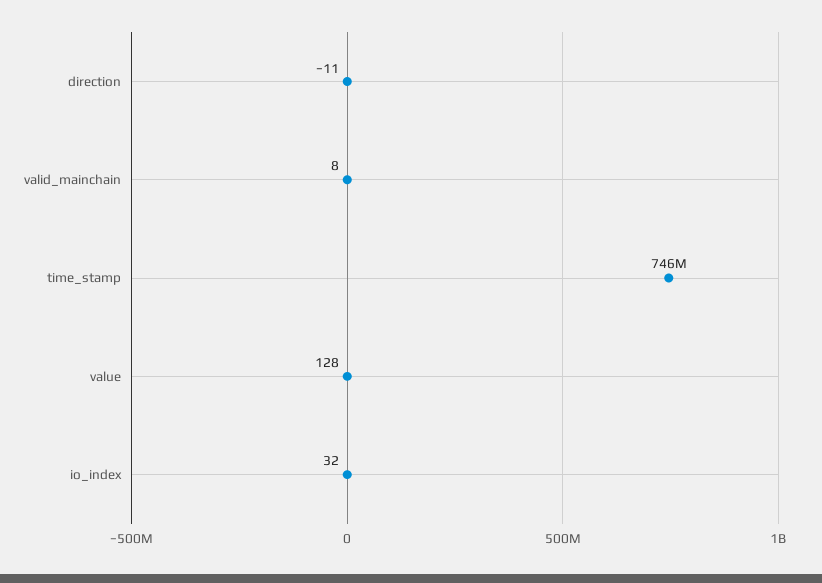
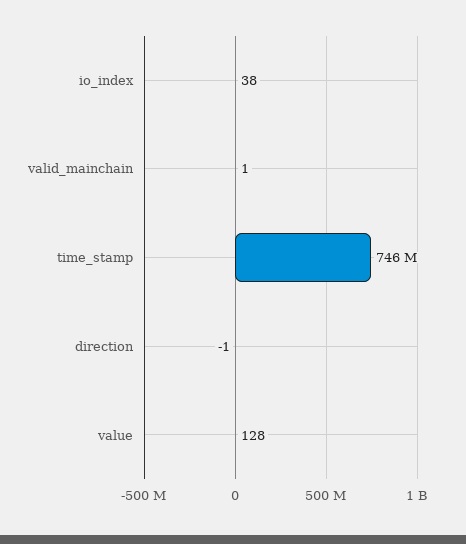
  {
-   "direction": -11,
+   "direction": -1,
-   "valid_mainchain": 8,
+   "valid_mainchain": 1,
    "time_stamp": 746000000,
    "value": 128,
-   "io_index": 32
+   "io_index": 38
  }

